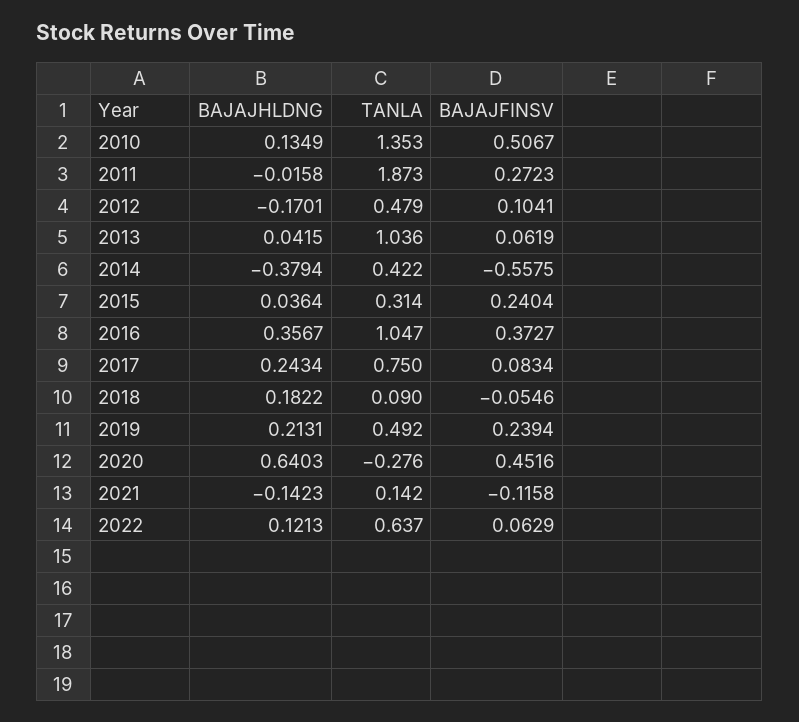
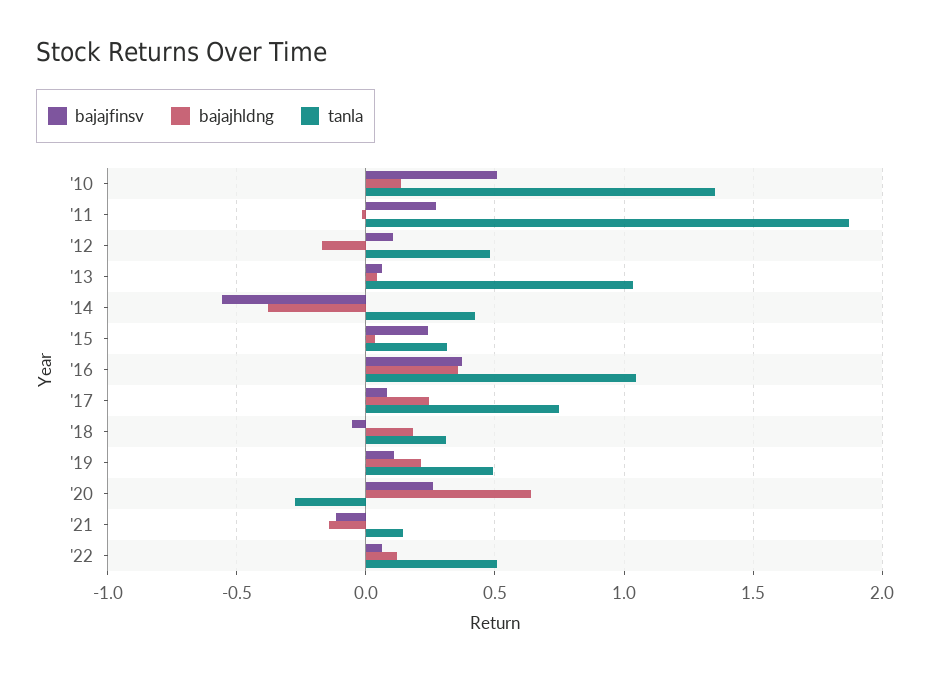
  {
    "BAJAJHLDNG": {
      "2010": 0.1349,
      "2011": -0.0158,
      "2012": -0.1701,
      "2013": 0.0415,
      "2014": -0.3794,
      "2015": 0.0364,
      "2016": 0.3567,
      "2017": 0.2434,
      "2018": 0.1822,
      "2019": 0.2131,
      "2020": 0.6403,
      "2021": -0.1423,
      "2022": 0.1213
    },
    "TANLA": {
      "2010": 1.353,
      "2011": 1.873,
      "2012": 0.479,
      "2013": 1.036,
      "2014": 0.422,
      "2015": 0.314,
      "2016": 1.047,
      "2017": 0.75,
-     "2018": 0.09,
+     "2018": 0.3,
      "2019": 0.492,
      "2020": -0.276,
      "2021": 0.142,
-     "2022": 0.637
+     "2022": 0.5
    },
    "BAJAJFINSV": {
      "2010": 0.5067,
      "2011": 0.2723,
      "2012": 0.1041,
      "2013": 0.0619,
      "2014": -0.5575,
      "2015": 0.2404,
      "2016": 0.3727,
      "2017": 0.0834,
      "2018": -0.0546,
-     "2019": 0.2394,
+     "2019": 0.1,
-     "2020": 0.4516,
+     "2020": 0.25,
      "2021": -0.1158,
      "2022": 0.0629
    }
  }

